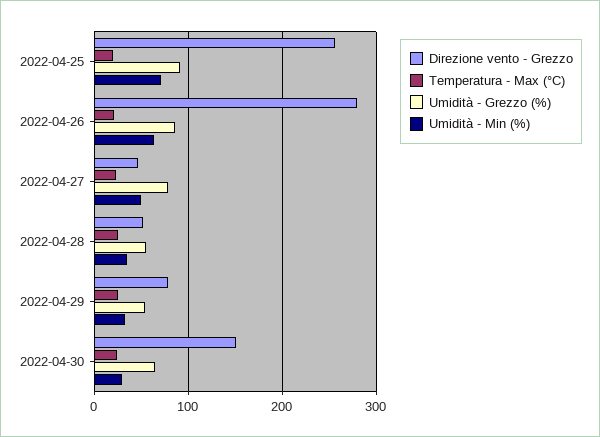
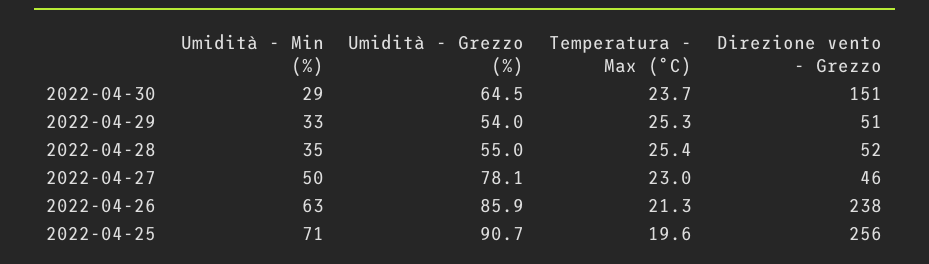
  {
    "Direzione vento - Grezzo": {
      "2022-04-25": 256,
-     "2022-04-26": 280,
+     "2022-04-26": 238,
      "2022-04-27": 46,
      "2022-04-28": 52,
-     "2022-04-29": 80,
+     "2022-04-29": 51,
      "2022-04-30": 151
    },
    "Temperatura - Max (°C)": {
      "2022-04-25": 19.6,
      "2022-04-26": 21.3,
      "2022-04-27": 23,
      "2022-04-28": 25.4,
      "2022-04-29": 25.3,
      "2022-04-30": 23.7
    },
    "Umidità - Grezzo (%)": {
      "2022-04-25": 90.7,
      "2022-04-26": 85.9,
      "2022-04-27": 78.1,
      "2022-04-28": 55,
      "2022-04-29": 54,
      "2022-04-30": 64.5
    },
    "Umidità - Min (%)": {
      "2022-04-25": 71,
      "2022-04-26": 63,
      "2022-04-27": 50,
      "2022-04-28": 35,
      "2022-04-29": 33,
      "2022-04-30": 29
    }
  }

